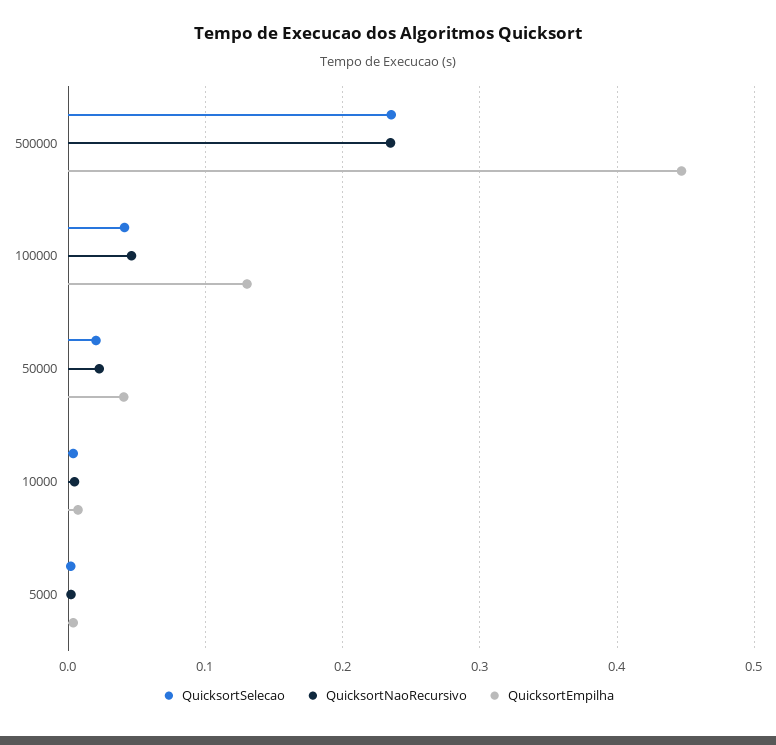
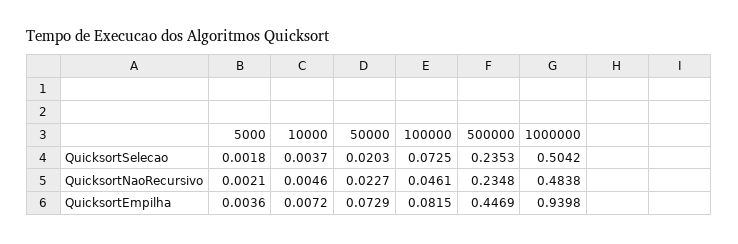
  {
    "QuicksortSelecao": {
      "500000": 0.2353,
-     "100000": 0.04,
+     "100000": 0.0725,
      "50000": 0.0203,
      "10000": 0.0037,
-     "5000": 0.0018
+     "5000": 0.0018,
+     "1000000": 0.5042
    },
    "QuicksortNaoRecursivo": {
      "500000": 0.2348,
      "100000": 0.0461,
      "50000": 0.0227,
      "10000": 0.0046,
-     "5000": 0.0021
+     "5000": 0.0021,
+     "1000000": 0.4838
    },
    "QuicksortEmpilha": {
      "500000": 0.4469,
-     "100000": 0.13,
+     "100000": 0.0815,
-     "50000": 0.04,
+     "50000": 0.0729,
      "10000": 0.0072,
-     "5000": 0.0036
+     "5000": 0.0036,
+     "1000000": 0.9398
    }
  }

